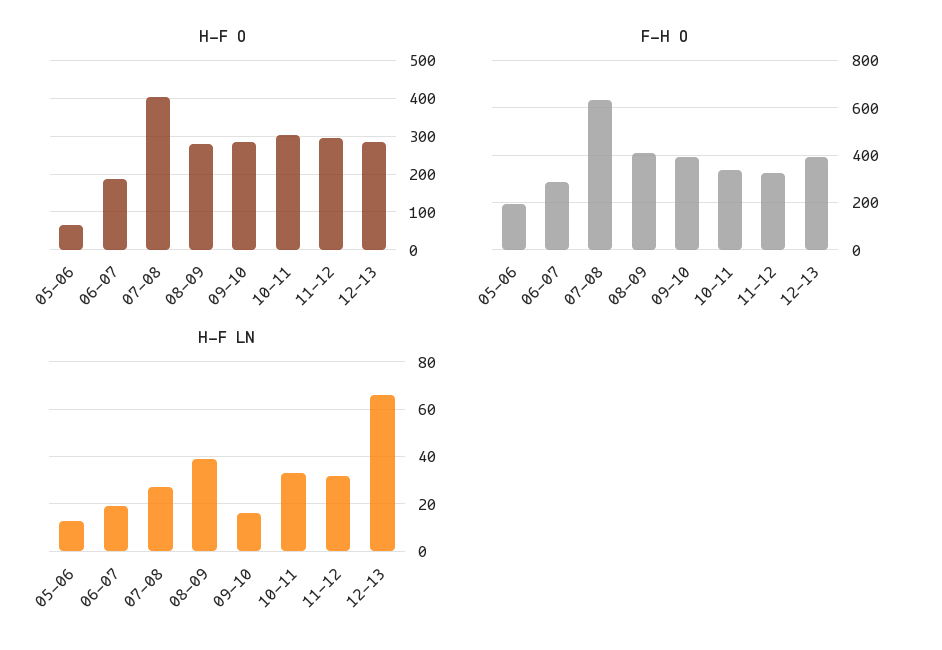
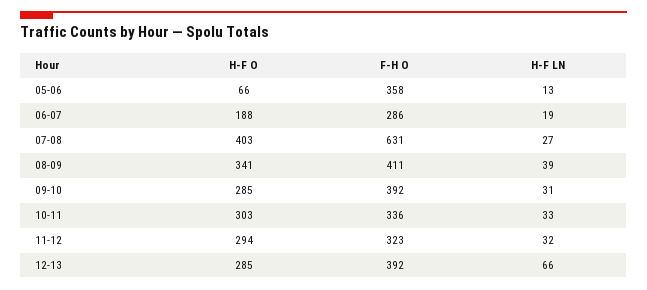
  {
    "H-F O": {
      "05-06": 66,
      "06-07": 188,
      "07-08": 403,
-     "08-09": 280,
+     "08-09": 341,
      "09-10": 285,
      "10-11": 303,
      "11-12": 294,
      "12-13": 285
    },
    "F-H O": {
-     "05-06": 200,
+     "05-06": 358,
      "06-07": 286,
      "07-08": 631,
      "08-09": 411,
      "09-10": 392,
      "10-11": 336,
      "11-12": 323,
      "12-13": 392
    },
    "H-F LN": {
      "05-06": 13,
      "06-07": 19,
      "07-08": 27,
      "08-09": 39,
-     "09-10": 15,
+     "09-10": 31,
      "10-11": 33,
      "11-12": 32,
      "12-13": 66
    }
  }

